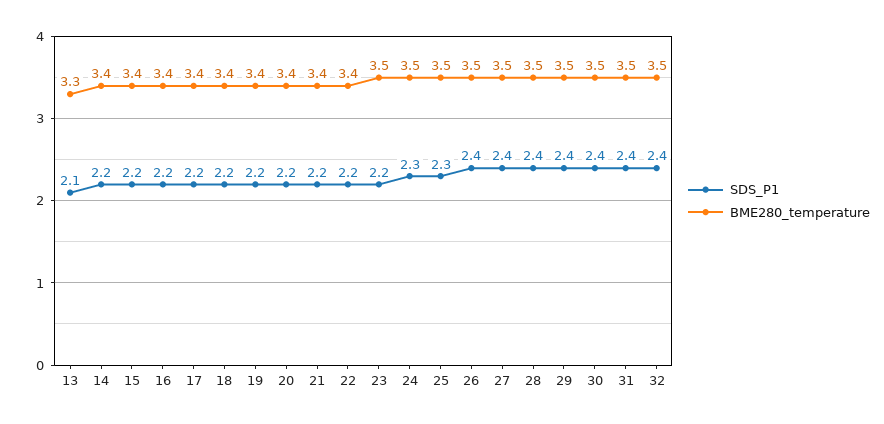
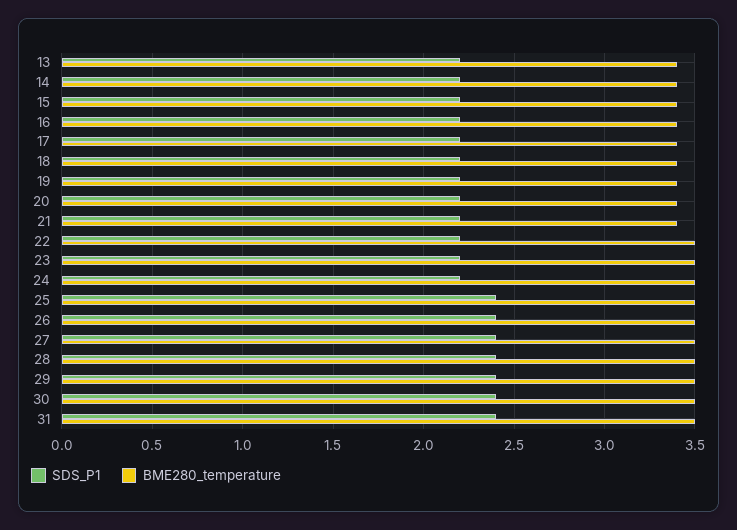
  {
    "SDS_P1": {
-     "13": 2.1,
+     "13": 2.2,
      "14": 2.2,
      "15": 2.2,
      "16": 2.2,
      "17": 2.2,
      "18": 2.2,
      "19": 2.2,
      "20": 2.2,
      "21": 2.2,
      "22": 2.2,
      "23": 2.2,
-     "24": 2.3,
+     "24": 2.2,
-     "25": 2.3,
+     "25": 2.4,
      "26": 2.4,
      "27": 2.4,
      "28": 2.4,
      "29": 2.4,
      "30": 2.4,
-     "31": 2.4,
+     "31": 2.4
-     "32": 2.4
    },
    "BME280_temperature": {
-     "13": 3.3,
+     "13": 3.4,
      "14": 3.4,
      "15": 3.4,
      "16": 3.4,
      "17": 3.4,
      "18": 3.4,
      "19": 3.4,
      "20": 3.4,
      "21": 3.4,
-     "22": 3.4,
+     "22": 3.5,
      "23": 3.5,
      "24": 3.5,
      "25": 3.5,
      "26": 3.5,
      "27": 3.5,
      "28": 3.5,
      "29": 3.5,
      "30": 3.5,
-     "31": 3.5,
+     "31": 3.5
-     "32": 3.5
    }
  }

